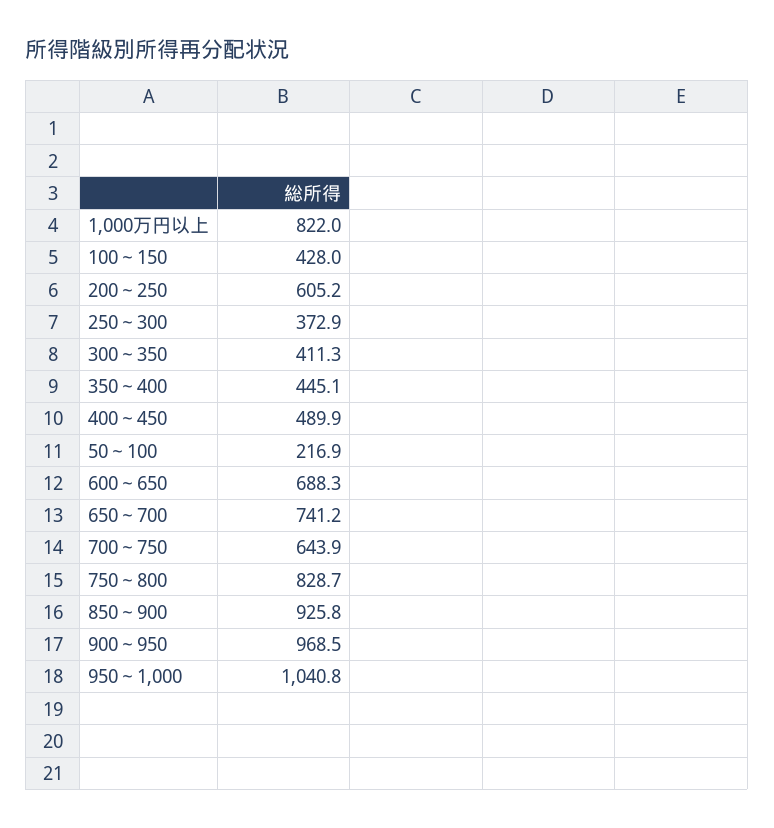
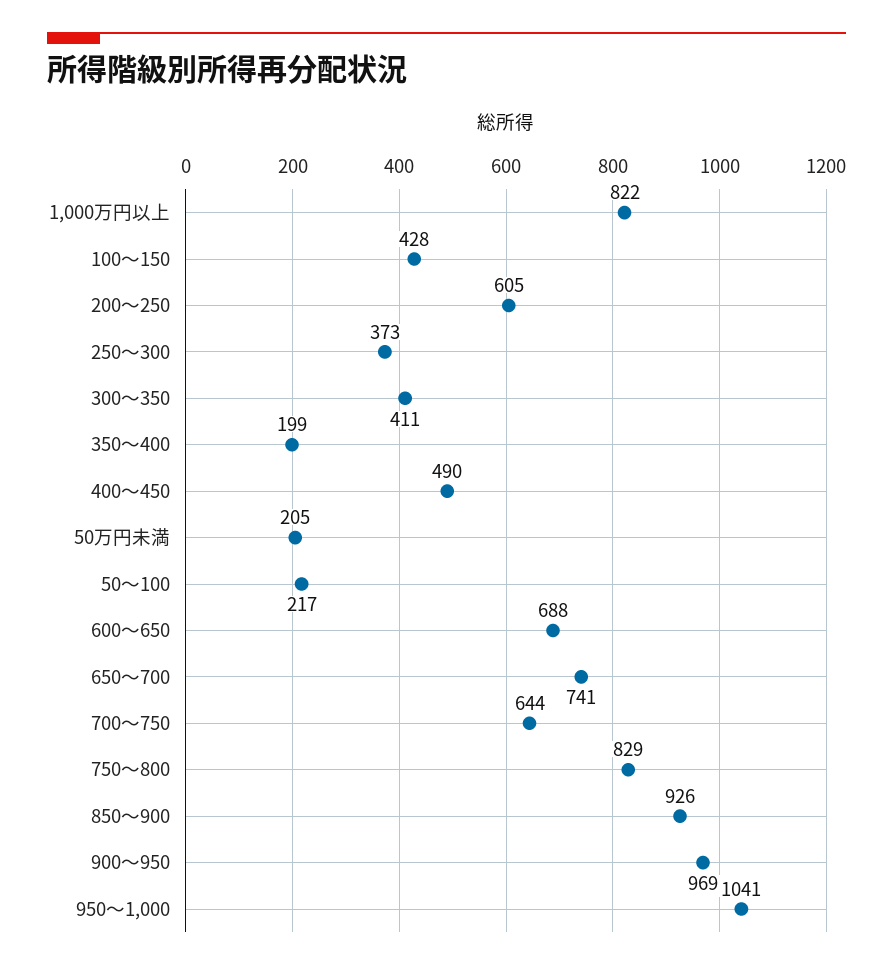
  {
    "1,000万円以上": 822,
    "100～150": 428,
    "200～250": 605.2,
    "250～300": 372.9,
    "300～350": 411.3,
-   "350～400": 445.1,
+   "350～400": 199,
    "400～450": 489.9,
    "50～100": 216.9,
    "600～650": 688.3,
    "650～700": 741.2,
    "700～750": 643.9,
    "750～800": 828.7,
    "850～900": 925.8,
    "900～950": 968.5,
-   "950～1,000": 1040.8
+   "950～1,000": 1040.8,
+   "50万円未満": 205
  }

